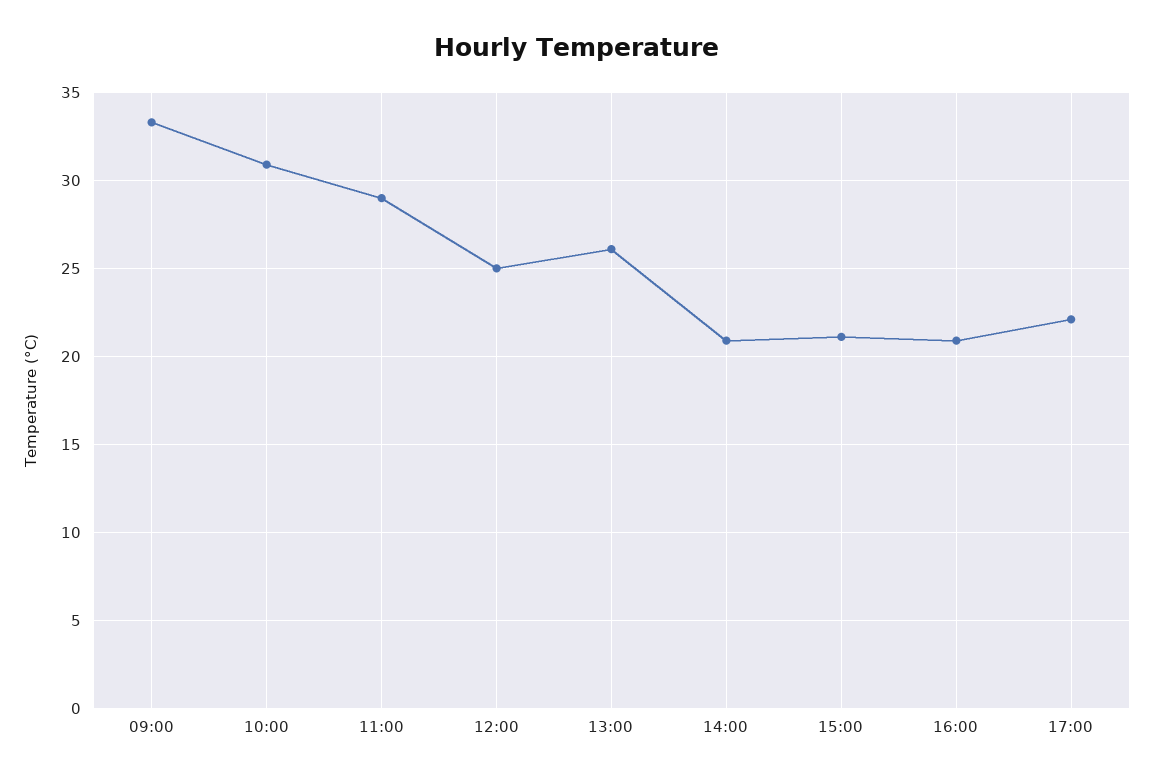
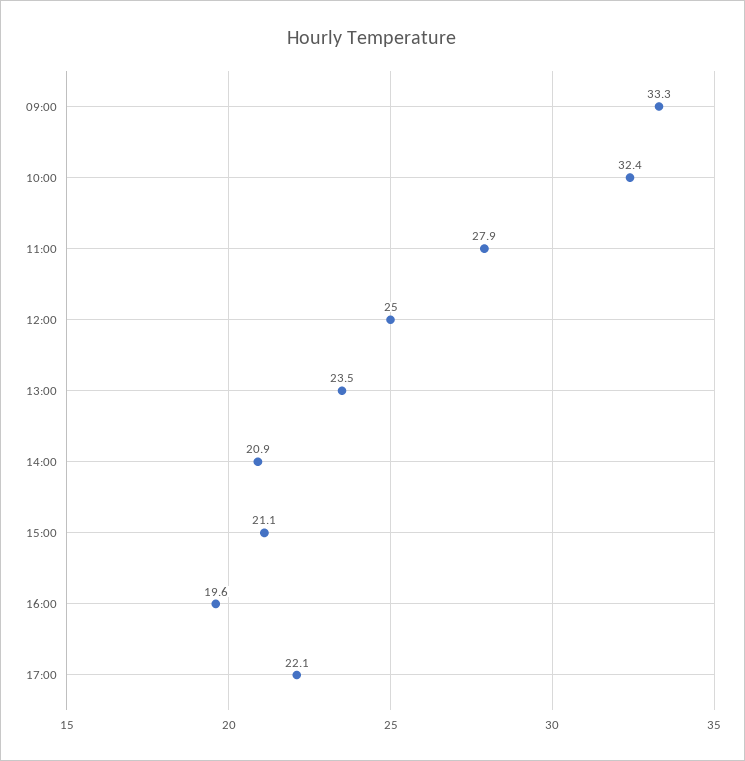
  {
    "09:00": 33.3,
-   "10:00": 31,
+   "10:00": 32.4,
-   "11:00": 29,
+   "11:00": 27.9,
    "12:00": 25,
-   "13:00": 26,
+   "13:00": 23.5,
    "14:00": 20.9,
    "15:00": 21.1,
-   "16:00": 21,
+   "16:00": 19.6,
    "17:00": 22.1
  }

